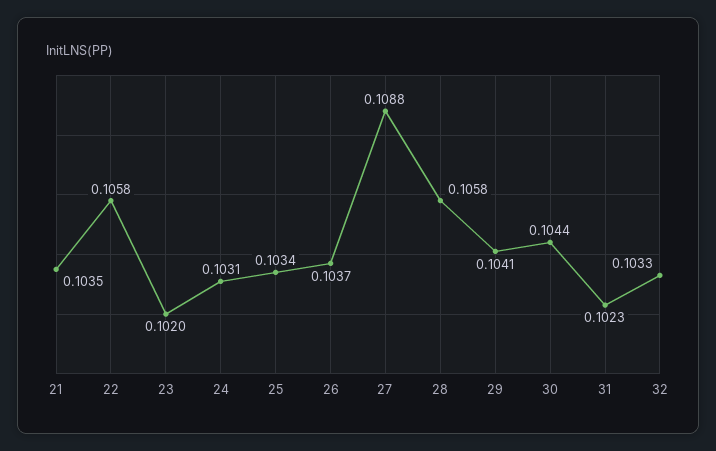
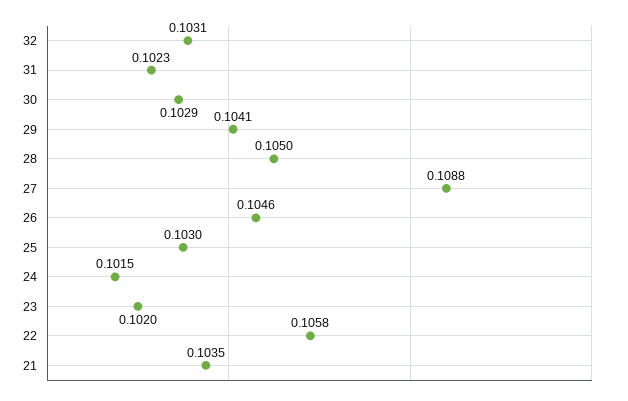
  {
    "21": 0.1035,
    "22": 0.1058,
    "23": 0.102,
-   "24": 0.1031,
+   "24": 0.1015,
-   "25": 0.1034,
+   "25": 0.103,
-   "26": 0.1037,
+   "26": 0.1046,
    "27": 0.1088,
-   "28": 0.1058,
+   "28": 0.105,
    "29": 0.1041,
-   "30": 0.1044,
+   "30": 0.1029,
    "31": 0.1023,
-   "32": 0.1033
+   "32": 0.1031
  }

